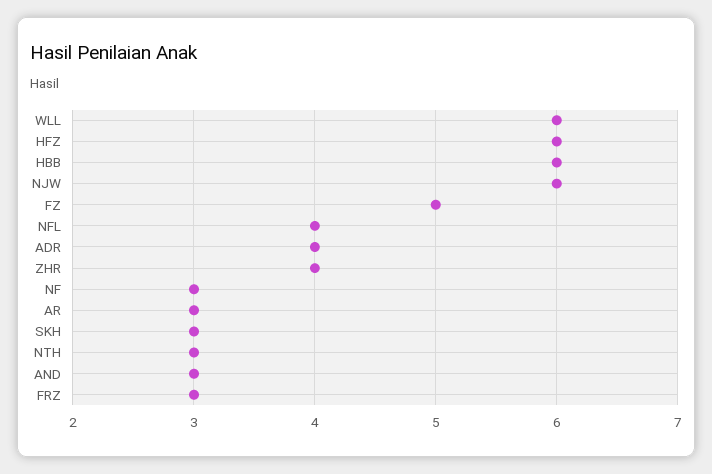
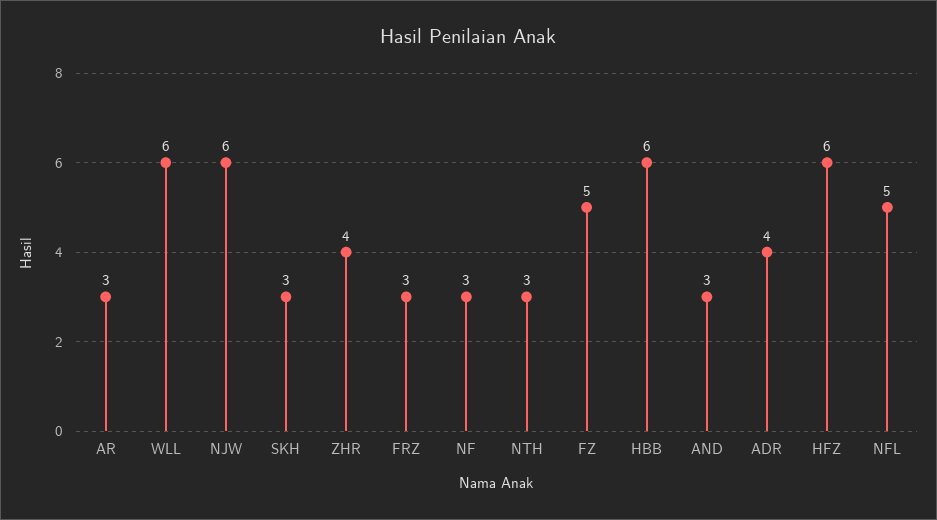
  {
    "WLL": 6,
    "HFZ": 6,
    "HBB": 6,
    "NJW": 6,
    "FZ": 5,
-   "NFL": 4,
+   "NFL": 5,
    "ADR": 4,
    "ZHR": 4,
    "NF": 3,
    "AR": 3,
    "SKH": 3,
    "NTH": 3,
    "AND": 3,
    "FRZ": 3
  }

